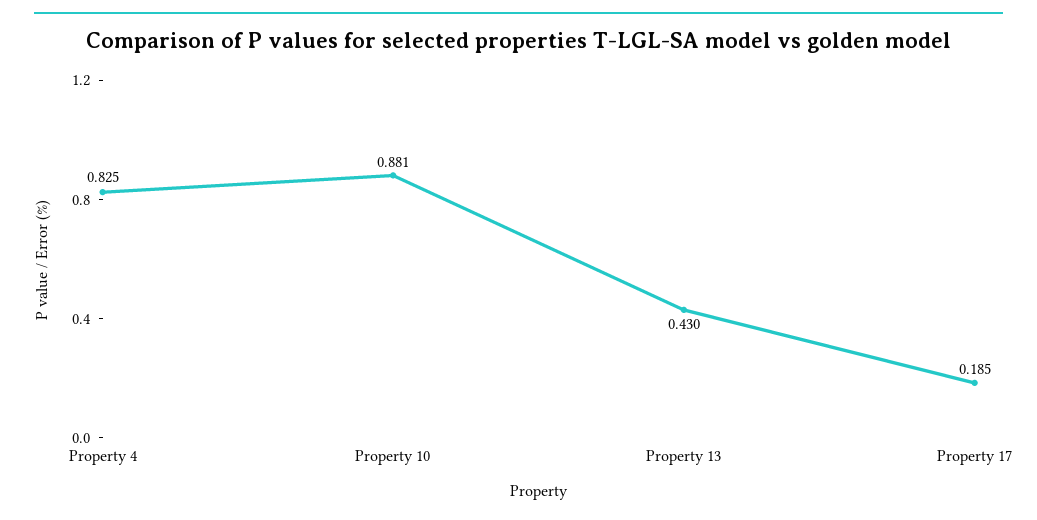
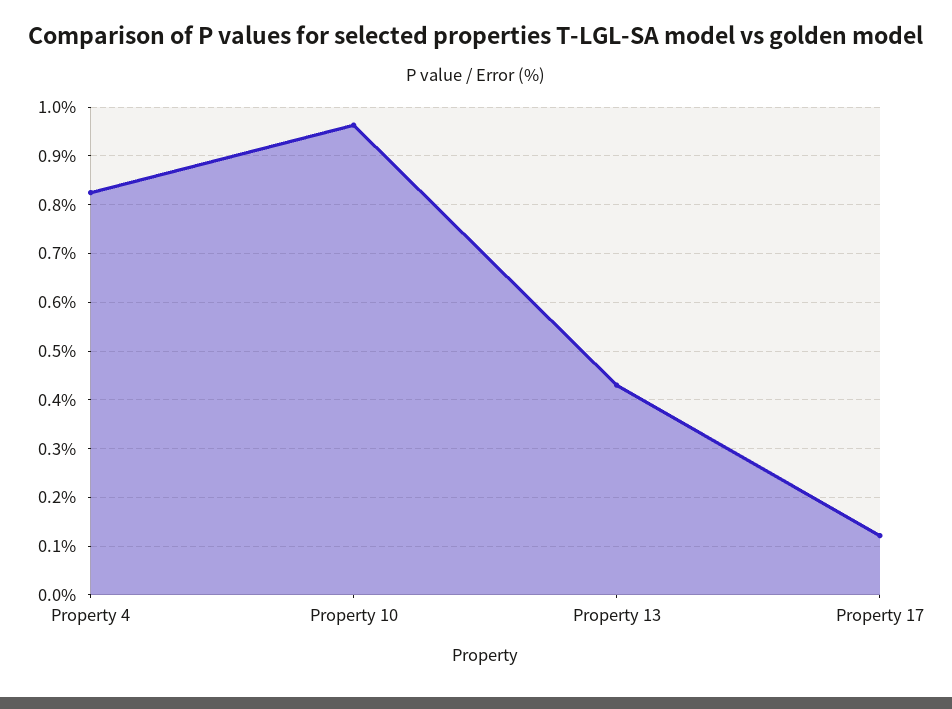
  {
    "Property 4": 0.825,
-   "Property 10": 0.881,
+   "Property 10": 0.96,
    "Property 13": 0.43,
-   "Property 17": 0.185
+   "Property 17": 0.12
  }

